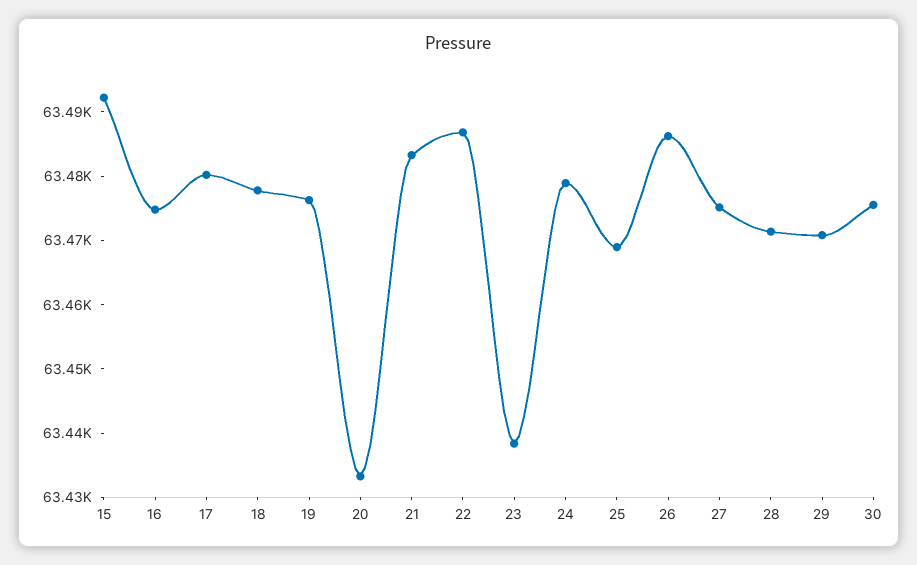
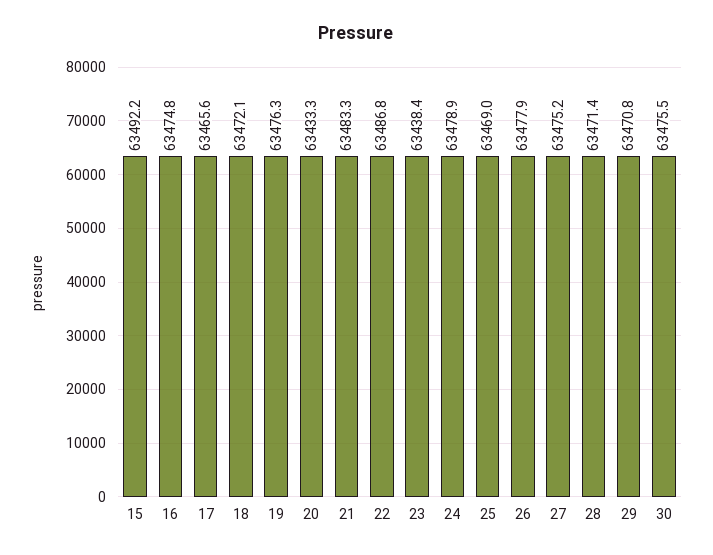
  {
    "15": 63492.2,
    "16": 63474.8,
-   "17": 63480,
+   "17": 63465.6,
-   "18": 63478,
+   "18": 63472.1,
    "19": 63476.3,
    "20": 63433.3,
    "21": 63483.3,
    "22": 63486.8,
    "23": 63438.4,
    "24": 63478.9,
    "25": 63469,
-   "26": 63486,
+   "26": 63477.9,
    "27": 63475.2,
    "28": 63471.4,
    "29": 63470.8,
    "30": 63475.5
  }

